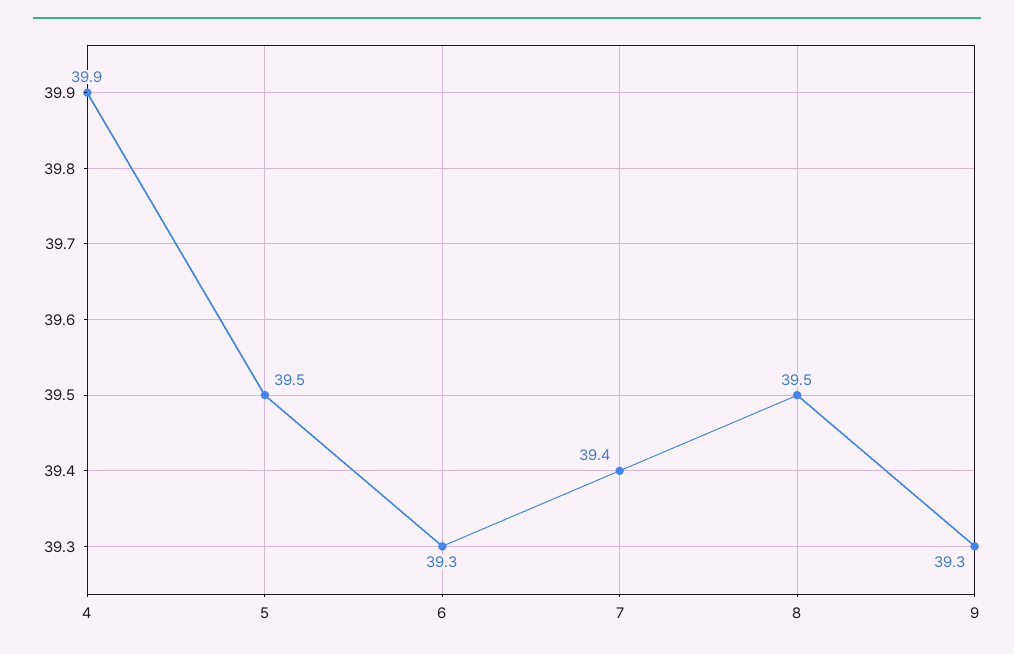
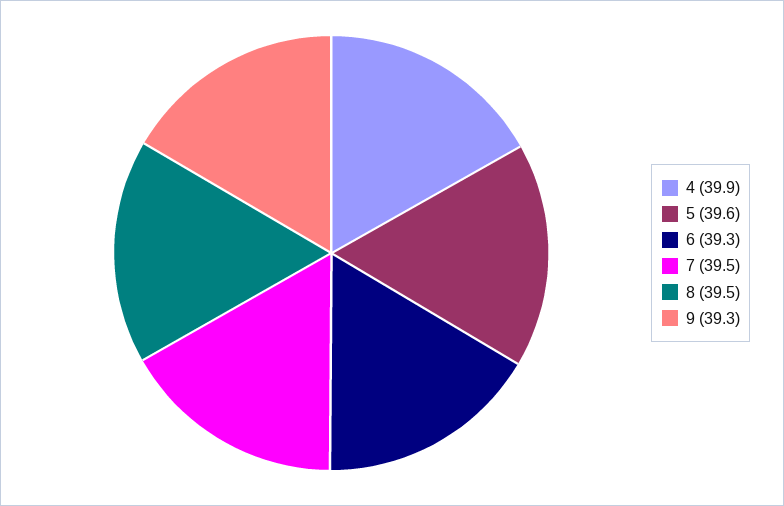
  {
    "4": 39.9,
-   "5": 39.5,
+   "5": 39.6,
    "6": 39.3,
-   "7": 39.4,
+   "7": 39.5,
    "8": 39.5,
    "9": 39.3
  }

